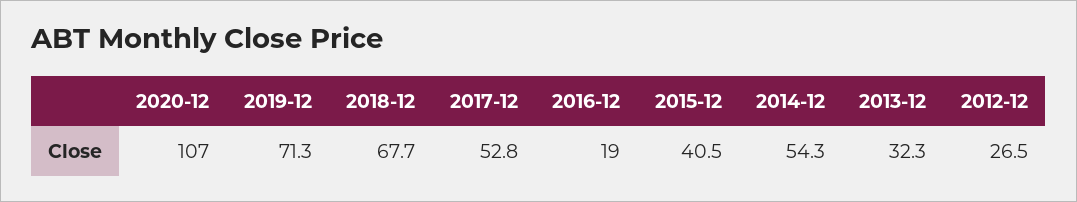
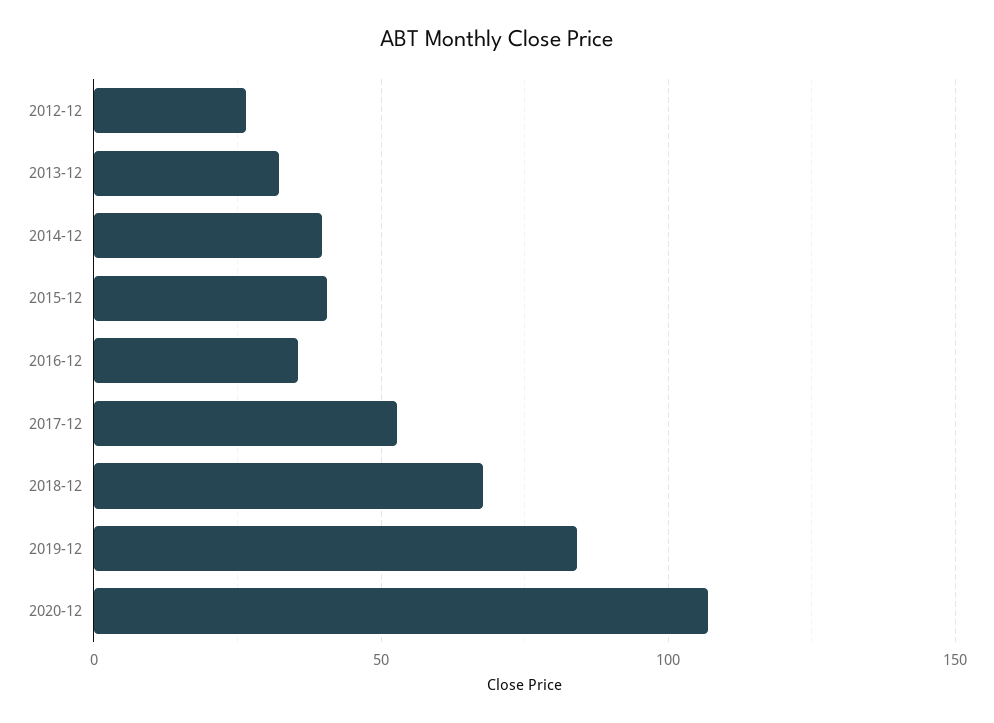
  {
    "2020-12": 107,
-   "2019-12": 71.3,
+   "2019-12": 85,
    "2018-12": 67.7,
    "2017-12": 52.8,
-   "2016-12": 19,
+   "2016-12": 35,
    "2015-12": 40.5,
-   "2014-12": 54.3,
+   "2014-12": 40,
    "2013-12": 32.3,
    "2012-12": 26.5
  }

